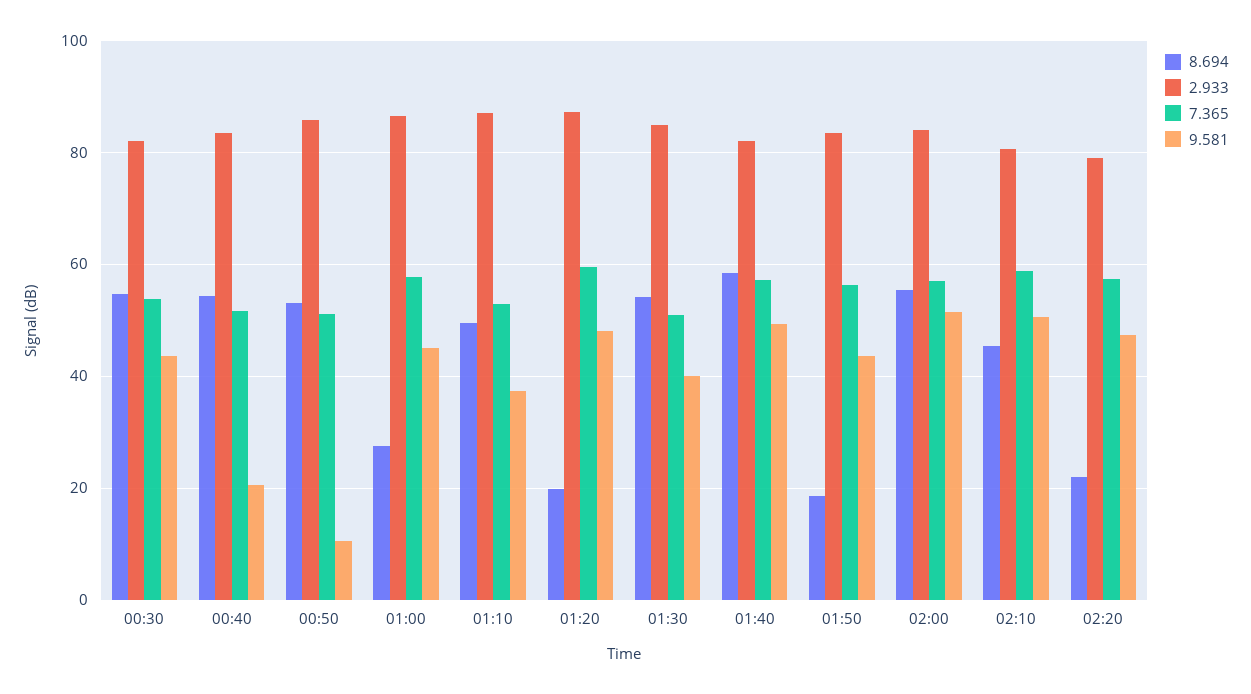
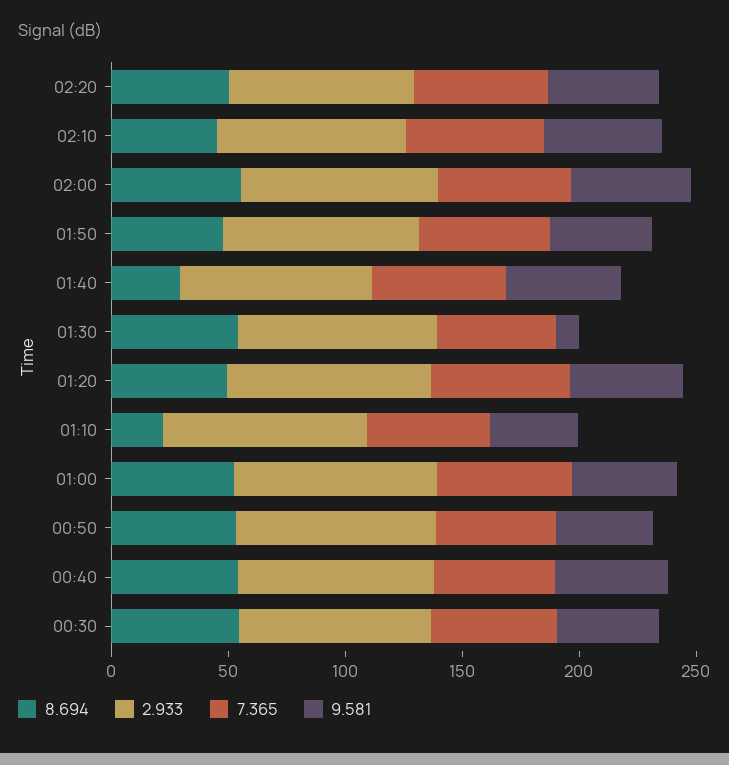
  {
    "8.694": {
      "00:30": 54,
      "00:40": 54,
      "00:50": 54,
-     "01:00": 28,
+     "01:00": 50,
-     "01:10": 50,
+     "01:10": 20,
-     "01:20": 20,
+     "01:20": 50,
      "01:30": 54,
-     "01:40": 58,
+     "01:40": 30,
-     "01:50": 18,
+     "01:50": 50,
      "02:00": 56,
      "02:10": 46,
-     "02:20": 22
+     "02:20": 50
    },
    "2.933": {
      "00:30": 82,
      "00:40": 84,
      "00:50": 86,
      "01:00": 86,
      "01:10": 88,
      "01:20": 88,
      "01:30": 84,
      "01:40": 82,
      "01:50": 84,
      "02:00": 84,
      "02:10": 80,
      "02:20": 78
    },
    "7.365": {
      "00:30": 54,
      "00:40": 52,
      "00:50": 52,
      "01:00": 58,
      "01:10": 52,
      "01:20": 60,
      "01:30": 50,
      "01:40": 58,
      "01:50": 56,
      "02:00": 56,
      "02:10": 58,
      "02:20": 58
    },
    "9.581": {
      "00:30": 44,
-     "00:40": 20,
+     "00:40": 50,
-     "00:50": 10,
+     "00:50": 40,
      "01:00": 46,
      "01:10": 38,
      "01:20": 48,
-     "01:30": 40,
+     "01:30": 10,
      "01:40": 50,
      "01:50": 44,
      "02:00": 52,
      "02:10": 50,
      "02:20": 48
    }
  }

